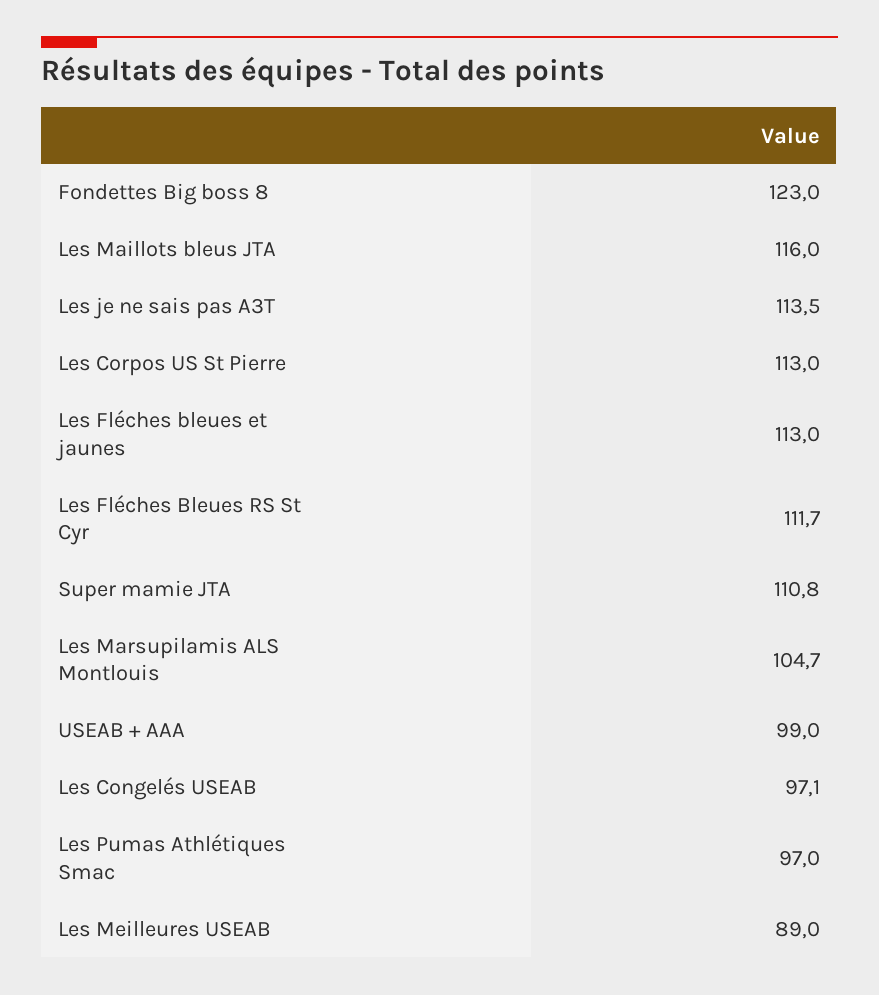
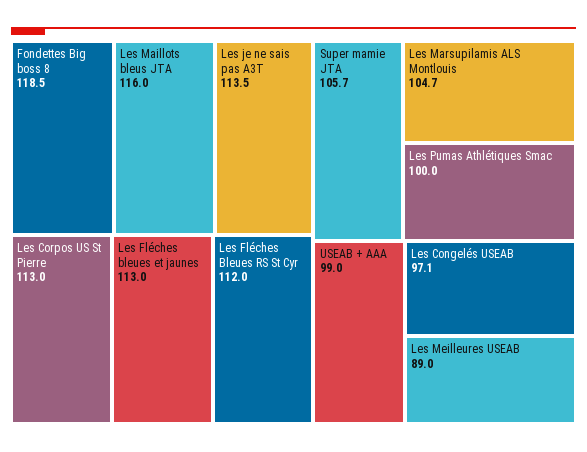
  {
-   "Fondettes Big boss 8": 123,
+   "Fondettes Big boss 8": 118.5,
    "Les Maillots bleus JTA": 116,
    "Les je ne sais pas A3T": 113.5,
    "Les Corpos US St Pierre": 113,
    "Les Fléches bleues et jaunes": 113,
-   "Les Fléches Bleues RS St Cyr": 111.7,
+   "Les Fléches Bleues RS St Cyr": 112,
-   "Super mamie JTA": 110.8,
+   "Super mamie JTA": 105.7,
    "Les Marsupilamis ALS Montlouis": 104.7,
    "USEAB + AAA": 99,
    "Les Congelés USEAB": 97.1,
-   "Les Pumas Athlétiques Smac": 97,
+   "Les Pumas Athlétiques Smac": 100,
    "Les Meilleures USEAB": 89
  }

